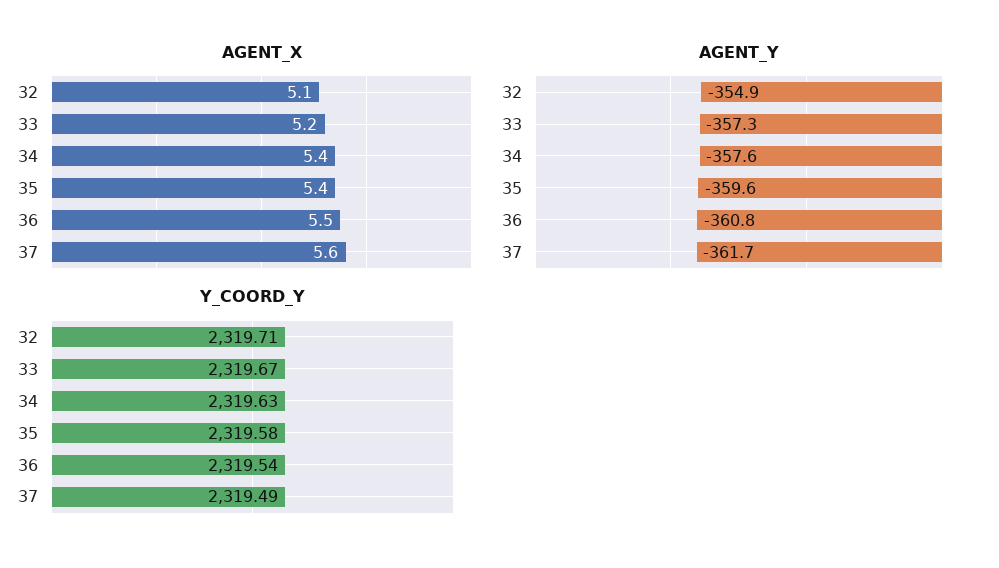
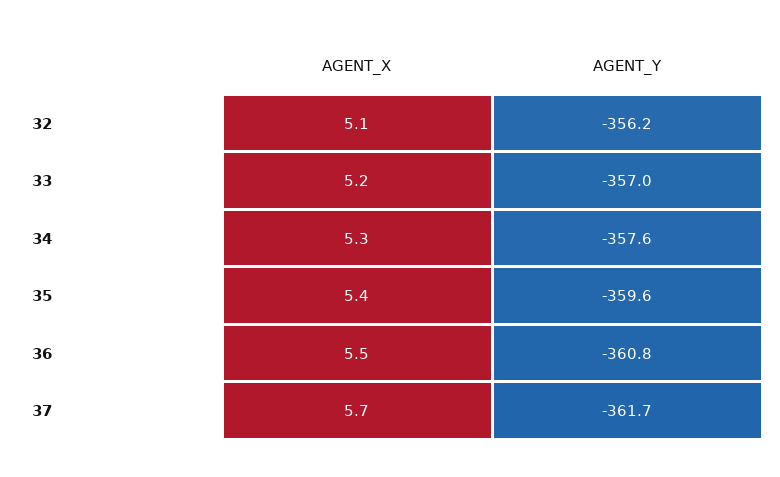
  {
    "AGENT_X": {
      "32": 5.1,
      "33": 5.2,
-     "34": 5.4,
+     "34": 5.3,
      "35": 5.4,
      "36": 5.5,
-     "37": 5.6
+     "37": 5.7
    },
    "AGENT_Y": {
-     "32": -354.9,
+     "32": -356.2,
-     "33": -357.3,
+     "33": -357,
      "34": -357.6,
      "35": -359.6,
      "36": -360.8,
      "37": -361.7
-   },
+   }
-   "Y_COORD_Y": {
-     "32": 2319.71,
-     "33": 2319.67,
-     "34": 2319.63,
-     "35": 2319.58,
-     "36": 2319.54,
-     "37": 2319.49
-   }
  }

